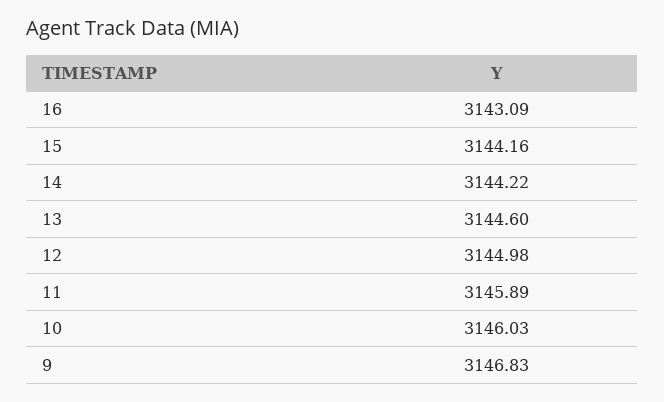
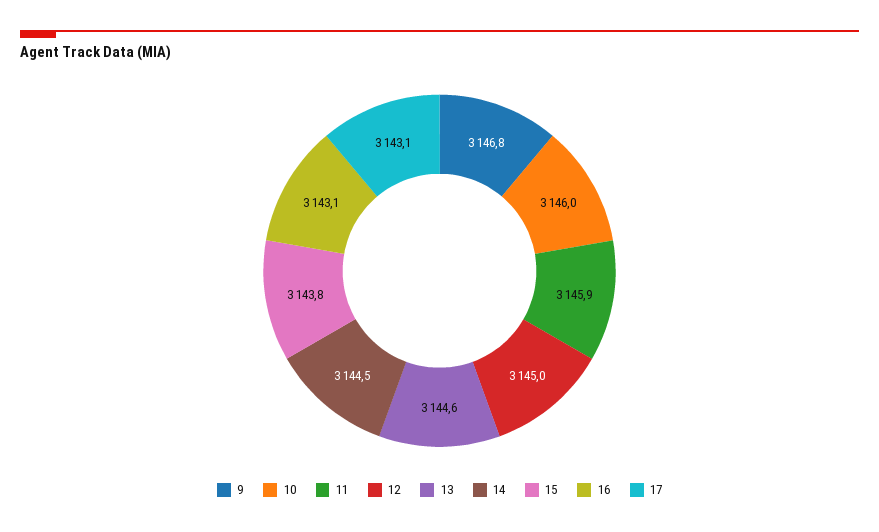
  {
    "16": 3143.09,
-   "15": 3144.16,
+   "15": 3143.8,
-   "14": 3144.22,
+   "14": 3144.5,
    "13": 3144.6,
    "12": 3144.98,
    "11": 3145.89,
    "10": 3146.03,
-   "9": 3146.83
+   "9": 3146.83,
+   "17": 3143.1
  }

